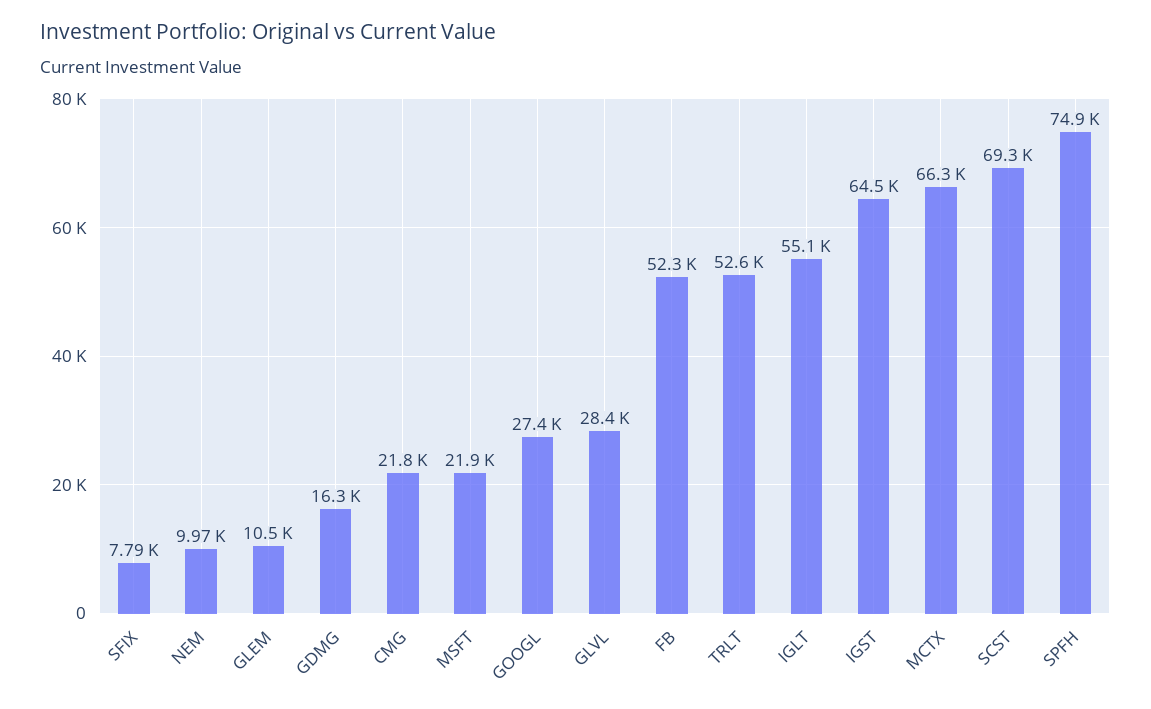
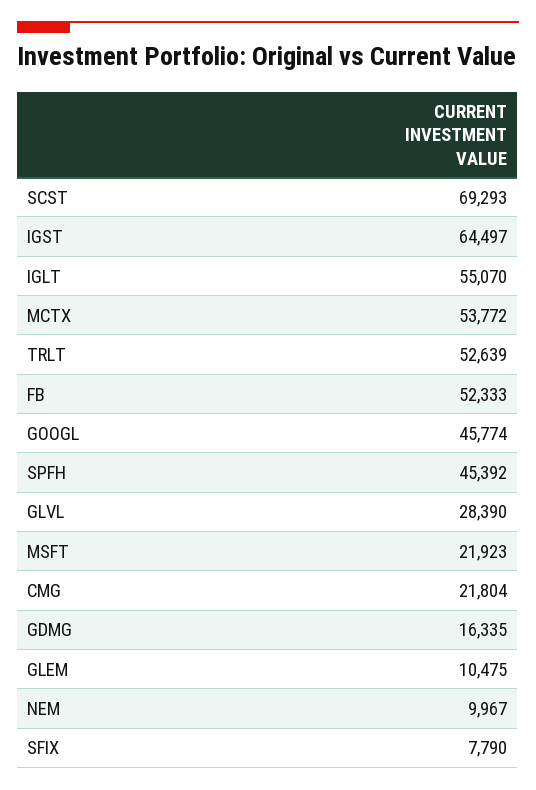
  {
    "SFIX": 7790,
    "NEM": 9967,
    "GLEM": 10475,
    "GDMG": 16335,
    "CMG": 21804,
    "MSFT": 21923,
-   "GOOGL": 27400,
+   "GOOGL": 45774,
    "GLVL": 28390,
    "FB": 52333,
    "TRLT": 52639,
    "IGLT": 55070,
    "IGST": 64497,
-   "MCTX": 66300,
+   "MCTX": 53772,
    "SCST": 69293,
-   "SPFH": 74900
+   "SPFH": 45392
  }

